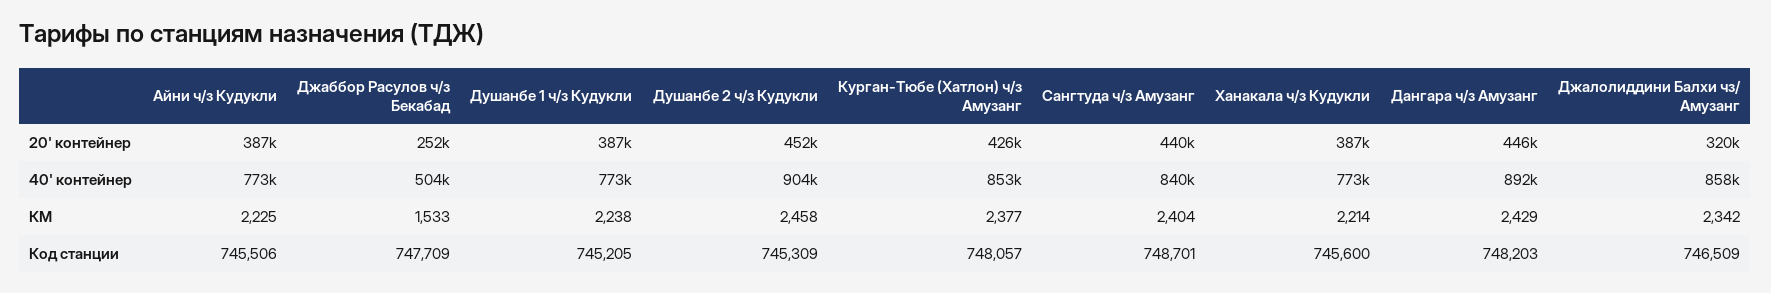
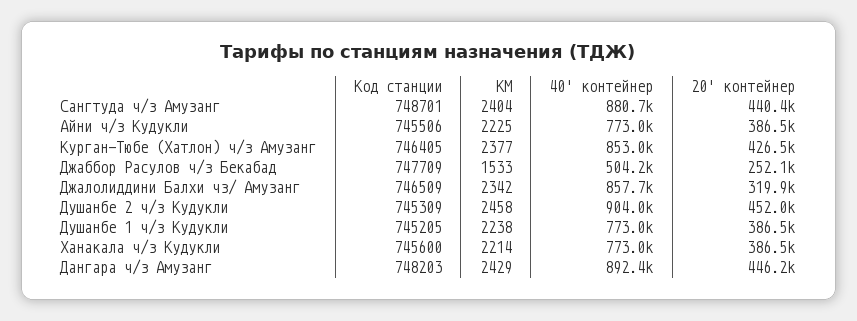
  {
    "Айни ч/з Кудукли": {
      "20' контейнер": 386500,
      "40' контейнер": 773000,
      "КМ": 2225,
      "Код станции": 745506
    },
    "Джаббор Расулов ч/з Бекабад": {
      "20' контейнер": 252100,
      "40' контейнер": 504200,
      "КМ": 1533,
      "Код станции": 747709
    },
    "Душанбе 1 ч/з Кудукли": {
      "20' контейнер": 386500,
      "40' контейнер": 773000,
      "КМ": 2238,
      "Код станции": 745205
    },
    "Душанбе 2 ч/з Кудукли": {
      "20' контейнер": 452000,
      "40' контейнер": 904000,
      "КМ": 2458,
      "Код станции": 745309
    },
    "Курган-Тюбе (Хатлон) ч/з Амузанг": {
      "20' контейнер": 426500,
      "40' контейнер": 853000,
      "КМ": 2377,
-     "Код станции": 748057
+     "Код станции": 746405
    },
    "Сангтуда ч/з Амузанг": {
      "20' контейнер": 440400,
-     "40' контейнер": 840000,
+     "40' контейнер": 880700,
      "КМ": 2404,
      "Код станции": 748701
    },
    "Ханакала ч/з Кудукли": {
      "20' контейнер": 386500,
      "40' контейнер": 773000,
      "КМ": 2214,
      "Код станции": 745600
    },
    "Дангара ч/з Амузанг": {
      "20' контейнер": 446200,
      "40' контейнер": 892400,
      "КМ": 2429,
      "Код станции": 748203
    },
    "Джалолиддини Балхи чз/ Амузанг": {
      "20' контейнер": 319900,
      "40' контейнер": 857700,
      "КМ": 2342,
      "Код станции": 746509
    }
  }

